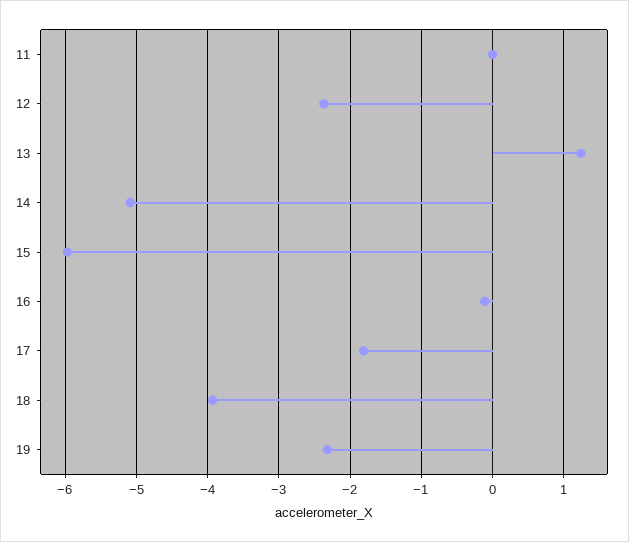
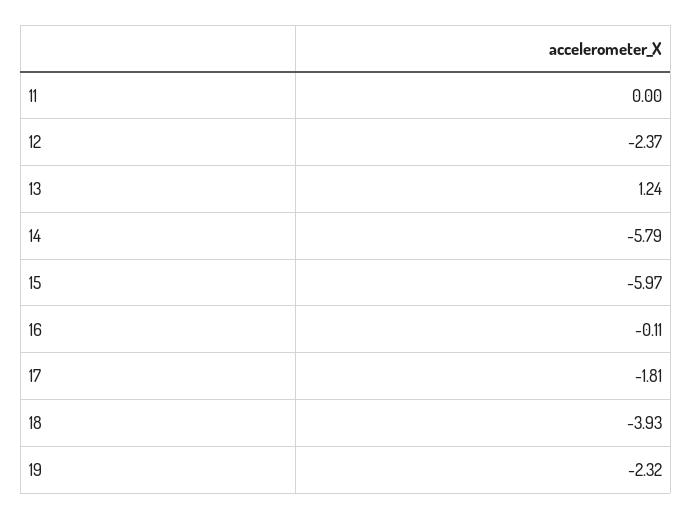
  {
    "11": 0,
    "12": -2.37,
    "13": 1.24,
-   "14": -5.1,
+   "14": -5.79,
    "15": -5.97,
    "16": -0.11,
    "17": -1.81,
    "18": -3.93,
    "19": -2.32
  }

